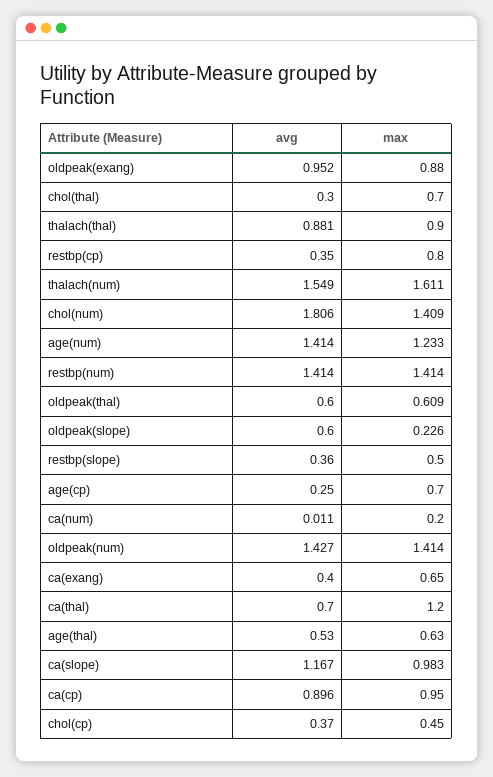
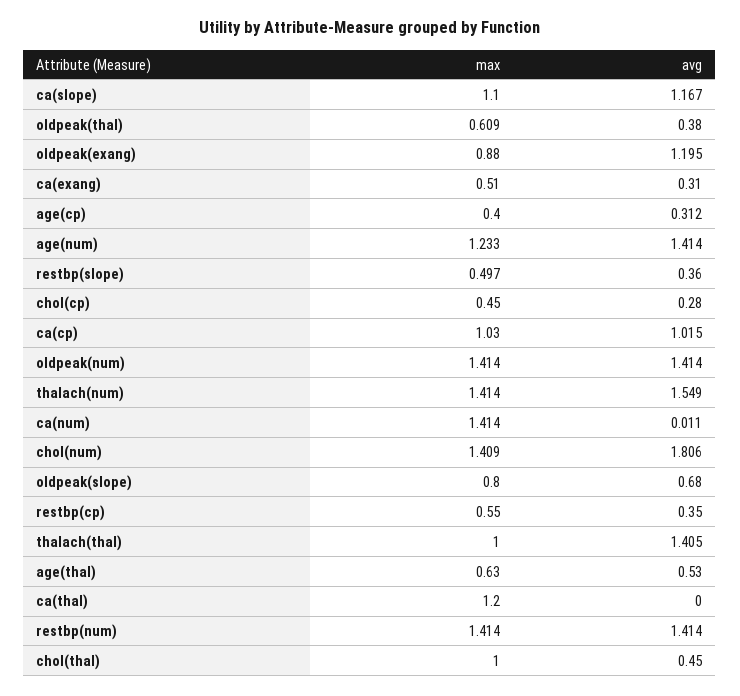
  {
    "avg": {
-     "oldpeak(exang)": 0.952,
+     "oldpeak(exang)": 1.195,
-     "chol(thal)": 0.3,
+     "chol(thal)": 0.45,
-     "thalach(thal)": 0.881,
+     "thalach(thal)": 1.405,
      "restbp(cp)": 0.35,
      "thalach(num)": 1.549,
      "chol(num)": 1.806,
      "age(num)": 1.414,
      "restbp(num)": 1.414,
-     "oldpeak(thal)": 0.6,
+     "oldpeak(thal)": 0.38,
-     "oldpeak(slope)": 0.6,
+     "oldpeak(slope)": 0.68,
      "restbp(slope)": 0.36,
-     "age(cp)": 0.25,
+     "age(cp)": 0.312,
      "ca(num)": 0.011,
-     "oldpeak(num)": 1.427,
+     "oldpeak(num)": 1.414,
-     "ca(exang)": 0.4,
+     "ca(exang)": 0.31,
-     "ca(thal)": 0.7,
+     "ca(thal)": 0,
      "age(thal)": 0.53,
      "ca(slope)": 1.167,
-     "ca(cp)": 0.896,
+     "ca(cp)": 1.015,
-     "chol(cp)": 0.37
+     "chol(cp)": 0.28
    },
    "max": {
      "oldpeak(exang)": 0.88,
-     "chol(thal)": 0.7,
+     "chol(thal)": 1,
-     "thalach(thal)": 0.9,
+     "thalach(thal)": 1,
-     "restbp(cp)": 0.8,
+     "restbp(cp)": 0.55,
-     "thalach(num)": 1.611,
+     "thalach(num)": 1.414,
      "chol(num)": 1.409,
      "age(num)": 1.233,
      "restbp(num)": 1.414,
      "oldpeak(thal)": 0.609,
-     "oldpeak(slope)": 0.226,
+     "oldpeak(slope)": 0.8,
-     "restbp(slope)": 0.5,
+     "restbp(slope)": 0.497,
-     "age(cp)": 0.7,
+     "age(cp)": 0.4,
-     "ca(num)": 0.2,
+     "ca(num)": 1.414,
      "oldpeak(num)": 1.414,
-     "ca(exang)": 0.65,
+     "ca(exang)": 0.51,
      "ca(thal)": 1.2,
      "age(thal)": 0.63,
-     "ca(slope)": 0.983,
+     "ca(slope)": 1.1,
-     "ca(cp)": 0.95,
+     "ca(cp)": 1.03,
      "chol(cp)": 0.45
    }
  }

